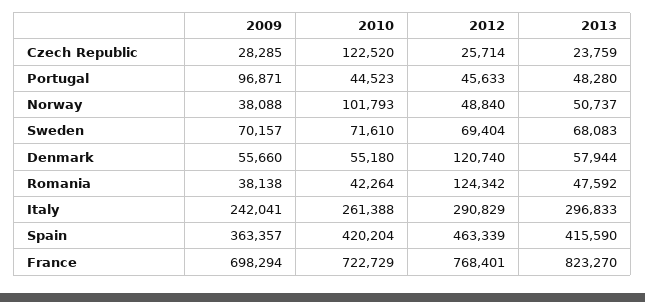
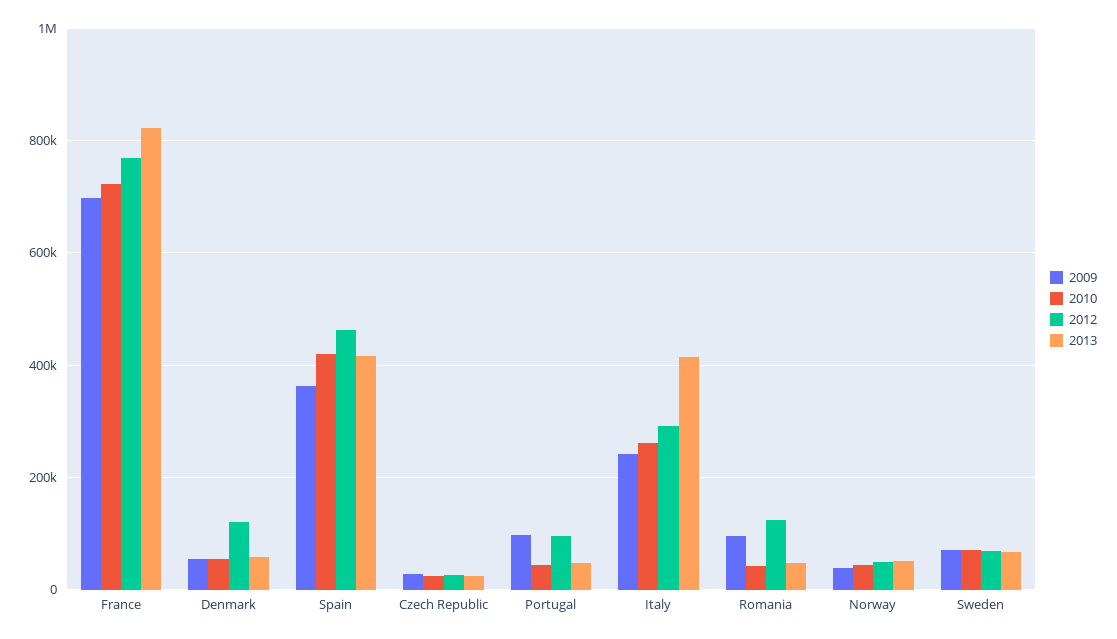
  {
    "2009": {
      "Czech Republic": 28285,
      "Portugal": 96871,
      "Norway": 38088,
      "Sweden": 70157,
      "Denmark": 55660,
-     "Romania": 38138,
+     "Romania": 100000,
      "Italy": 242041,
      "Spain": 363357,
      "France": 698294
    },
    "2010": {
-     "Czech Republic": 122520,
+     "Czech Republic": 20000,
      "Portugal": 44523,
-     "Norway": 101793,
+     "Norway": 40000,
      "Sweden": 71610,
      "Denmark": 55180,
      "Romania": 42264,
      "Italy": 261388,
      "Spain": 420204,
      "France": 722729
    },
    "2012": {
      "Czech Republic": 25714,
-     "Portugal": 45633,
+     "Portugal": 100000,
      "Norway": 48840,
      "Sweden": 69404,
      "Denmark": 120740,
      "Romania": 124342,
      "Italy": 290829,
      "Spain": 463339,
      "France": 768401
    },
    "2013": {
      "Czech Republic": 23759,
      "Portugal": 48280,
      "Norway": 50737,
      "Sweden": 68083,
      "Denmark": 57944,
      "Romania": 47592,
-     "Italy": 296833,
+     "Italy": 420000,
      "Spain": 415590,
      "France": 823270
    }
  }

